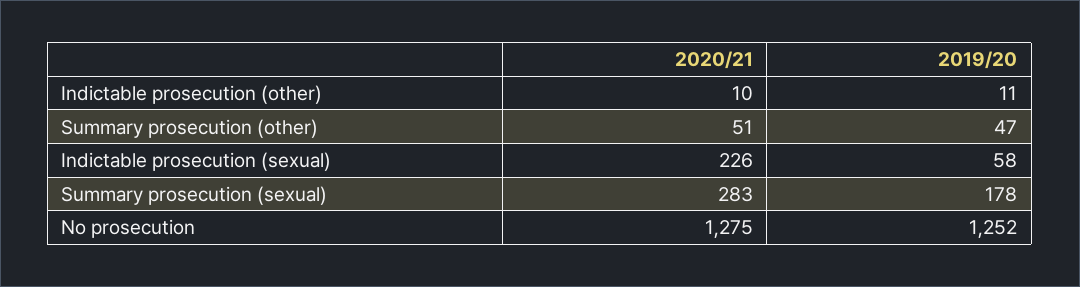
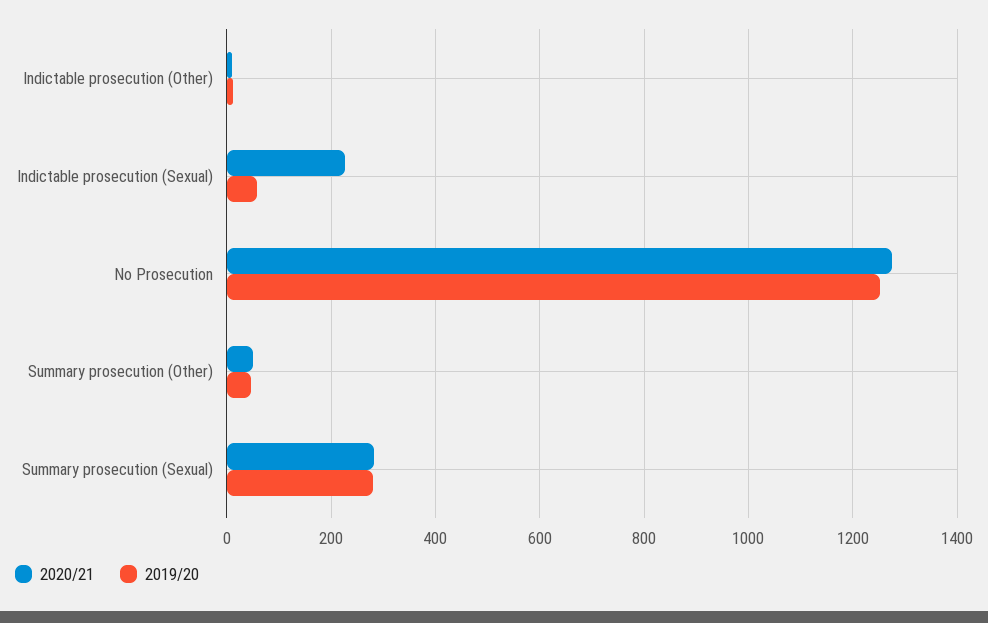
  {
    "2020/21": {
      "Indictable prosecution (other)": 10,
      "Summary prosecution (other)": 51,
      "Indictable prosecution (sexual)": 226,
      "Summary prosecution (sexual)": 283,
      "No prosecution": 1275
    },
    "2019/20": {
      "Indictable prosecution (other)": 11,
      "Summary prosecution (other)": 47,
      "Indictable prosecution (sexual)": 58,
-     "Summary prosecution (sexual)": 178,
+     "Summary prosecution (sexual)": 280,
      "No prosecution": 1252
    }
  }

